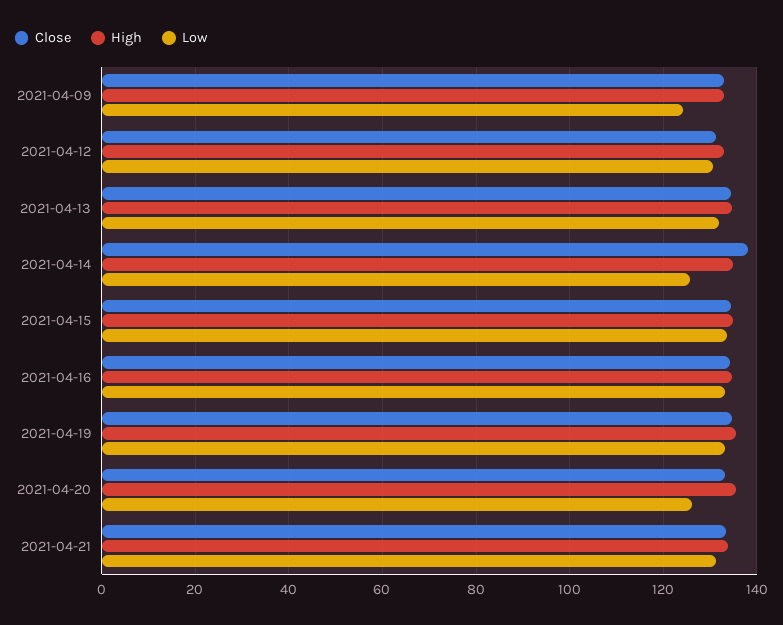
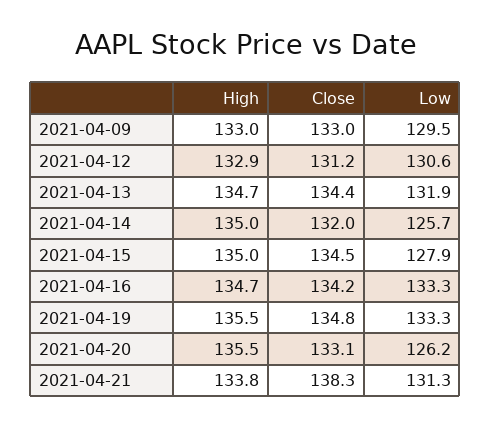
  {
    "Close": {
      "2021-04-09": 133,
      "2021-04-12": 131.2,
      "2021-04-13": 134.4,
-     "2021-04-14": 138,
+     "2021-04-14": 132,
      "2021-04-15": 134.5,
      "2021-04-16": 134.2,
      "2021-04-19": 134.8,
      "2021-04-20": 133.1,
-     "2021-04-21": 134
+     "2021-04-21": 138.3
    },
    "High": {
      "2021-04-09": 133,
      "2021-04-12": 132.9,
      "2021-04-13": 134.7,
      "2021-04-14": 135,
      "2021-04-15": 135,
      "2021-04-16": 134.7,
      "2021-04-19": 135.5,
      "2021-04-20": 135.5,
      "2021-04-21": 133.8
    },
    "Low": {
-     "2021-04-09": 124,
+     "2021-04-09": 129.5,
      "2021-04-12": 130.6,
      "2021-04-13": 131.9,
      "2021-04-14": 125.7,
-     "2021-04-15": 134,
+     "2021-04-15": 127.9,
      "2021-04-16": 133.3,
      "2021-04-19": 133.3,
      "2021-04-20": 126.2,
      "2021-04-21": 131.3
    }
  }

